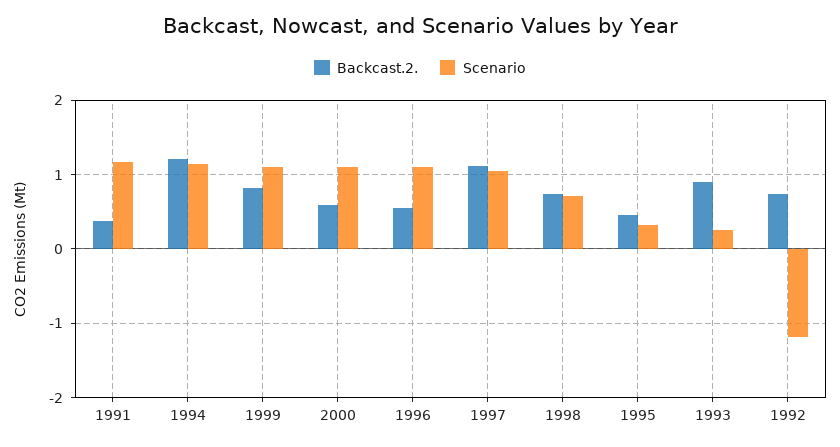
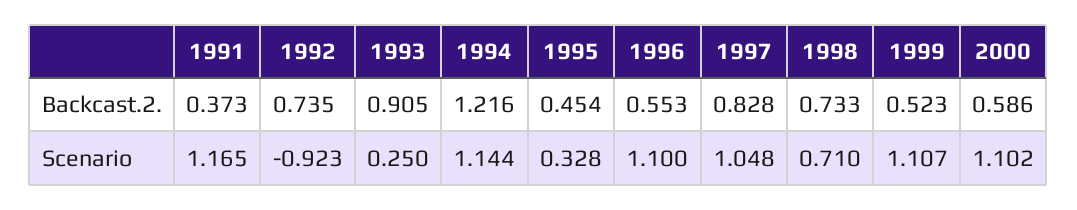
  {
    "Backcast.2.": {
      "1991": 0.373,
      "1994": 1.216,
-     "1999": 0.8,
+     "1999": 0.523,
      "2000": 0.586,
      "1996": 0.553,
-     "1997": 1.1,
+     "1997": 0.828,
      "1998": 0.733,
      "1995": 0.454,
      "1993": 0.905,
      "1992": 0.735
    },
    "Scenario": {
      "1991": 1.165,
      "1994": 1.144,
      "1999": 1.107,
      "2000": 1.102,
      "1996": 1.1,
      "1997": 1.048,
      "1998": 0.71,
      "1995": 0.328,
      "1993": 0.25,
-     "1992": -1.2
+     "1992": -0.923
    }
  }

